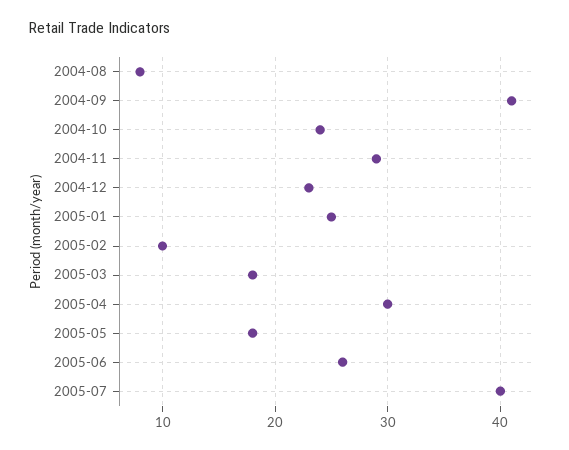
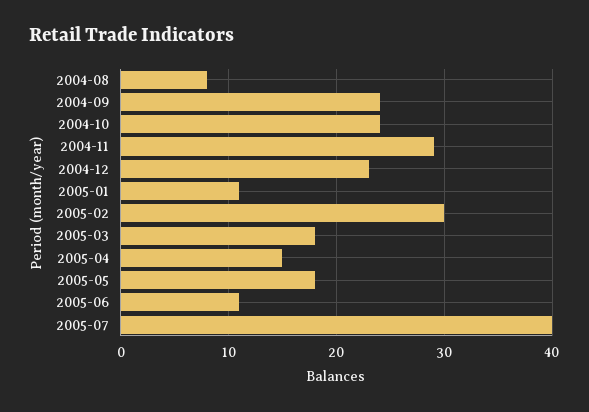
  {
    "2004-08": 8,
-   "2004-09": 41,
+   "2004-09": 24,
    "2004-10": 24,
    "2004-11": 29,
    "2004-12": 23,
-   "2005-01": 25,
+   "2005-01": 11,
-   "2005-02": 10,
+   "2005-02": 30,
    "2005-03": 18,
-   "2005-04": 30,
+   "2005-04": 15,
    "2005-05": 18,
-   "2005-06": 26,
+   "2005-06": 11,
    "2005-07": 40
  }

